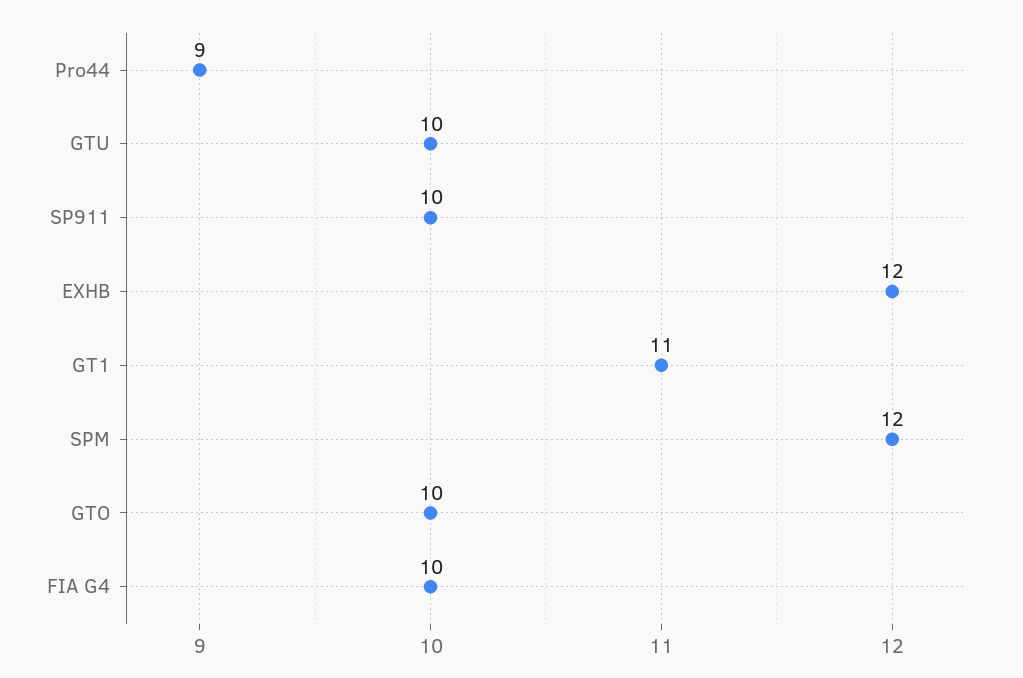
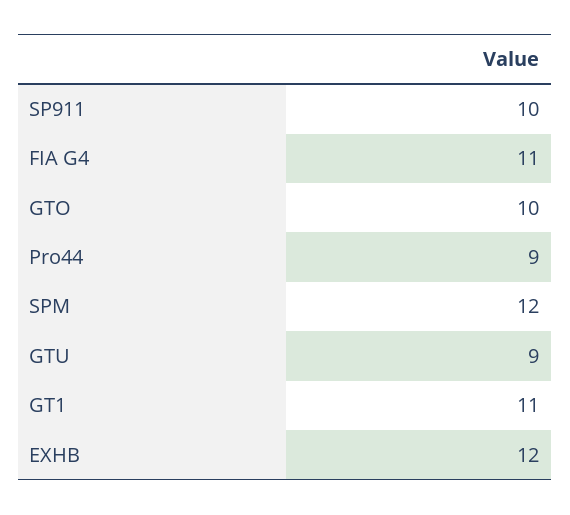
  {
    "Pro44": 9,
-   "GTU": 10,
+   "GTU": 9,
    "SP911": 10,
    "EXHB": 12,
    "GT1": 11,
    "SPM": 12,
    "GTO": 10,
-   "FIA G4": 10
+   "FIA G4": 11
  }

